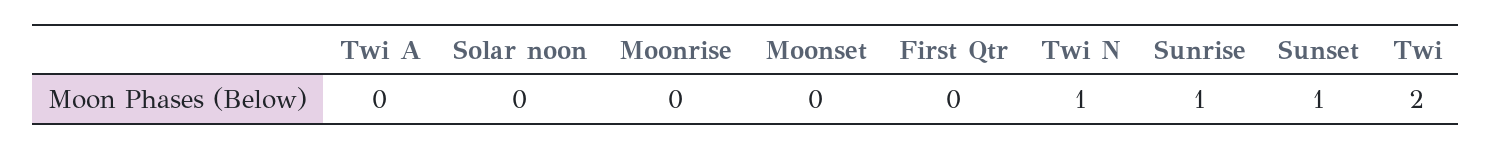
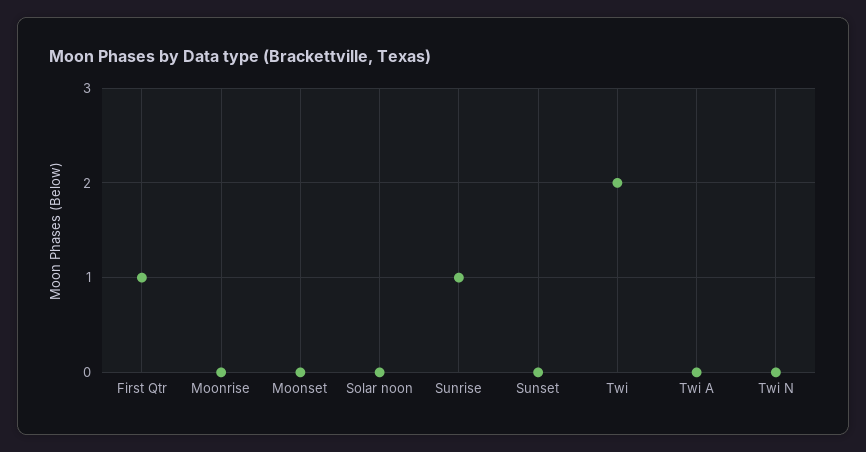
  {
    "Twi A": 0,
    "Solar noon": 0,
    "Moonrise": 0,
    "Moonset": 0,
-   "First Qtr": 0,
+   "First Qtr": 1,
-   "Twi N": 1,
+   "Twi N": 0,
    "Sunrise": 1,
-   "Sunset": 1,
+   "Sunset": 0,
    "Twi": 2
  }

